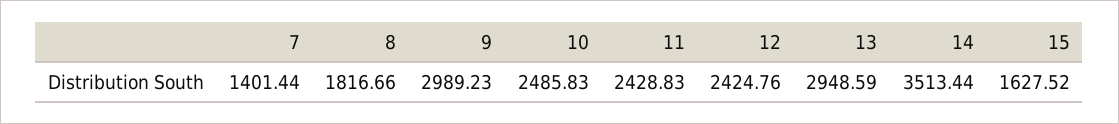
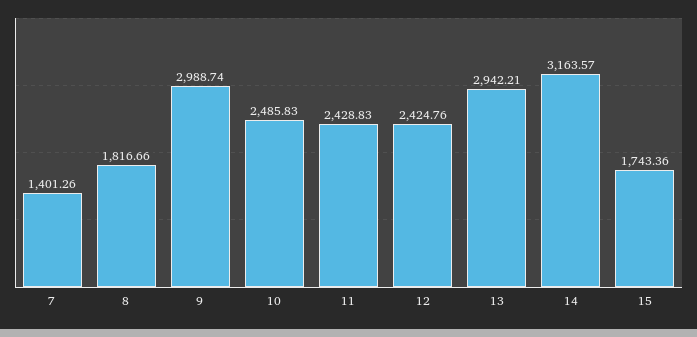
  {
-   "7": 1401.44,
+   "7": 1401.26,
    "8": 1816.66,
-   "9": 2989.23,
+   "9": 2988.74,
    "10": 2485.83,
    "11": 2428.83,
    "12": 2424.76,
-   "13": 2948.59,
+   "13": 2942.21,
-   "14": 3513.44,
+   "14": 3163.57,
-   "15": 1627.52
+   "15": 1743.36
  }

